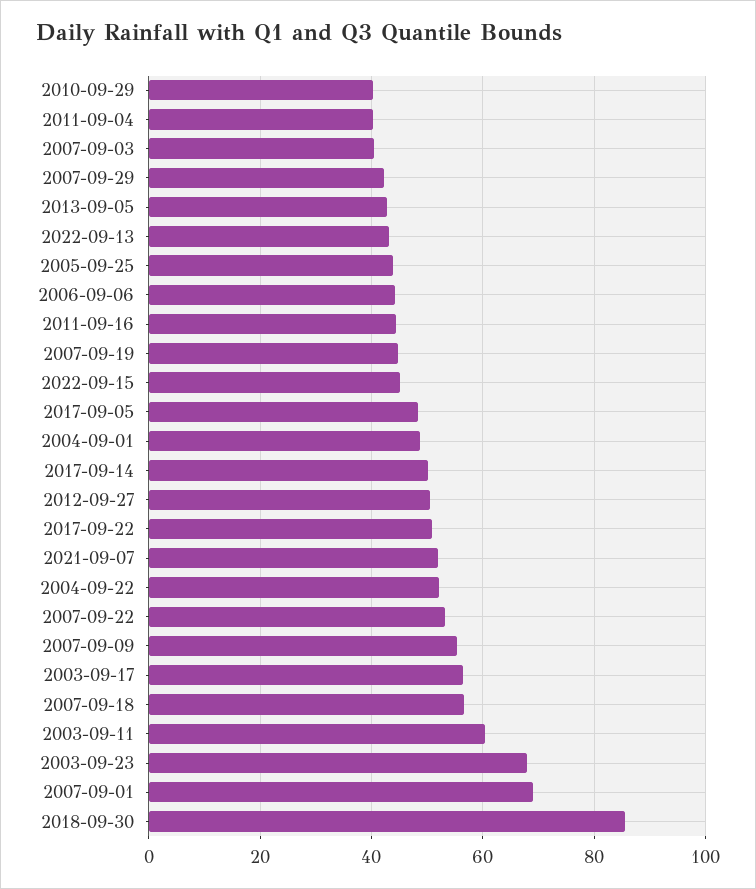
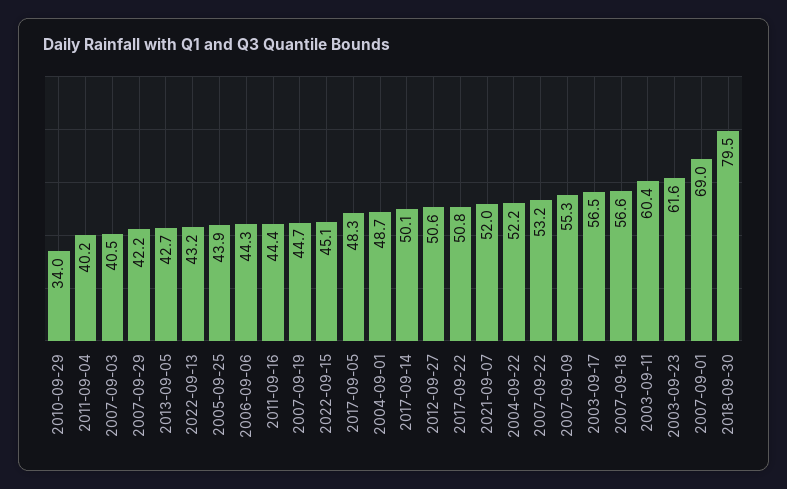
  {
-   "2010-09-29": 40,
+   "2010-09-29": 34,
    "2011-09-04": 40.2,
    "2007-09-03": 40.5,
    "2007-09-29": 42.2,
    "2013-09-05": 42.7,
    "2022-09-13": 43.2,
    "2005-09-25": 43.9,
    "2006-09-06": 44.3,
    "2011-09-16": 44.4,
    "2007-09-19": 44.7,
    "2022-09-15": 45.1,
    "2017-09-05": 48.3,
    "2004-09-01": 48.7,
    "2017-09-14": 50.1,
    "2012-09-27": 50.6,
    "2017-09-22": 50.8,
    "2021-09-07": 52,
    "2004-09-22": 52.2,
    "2007-09-22": 53.2,
    "2007-09-09": 55.3,
    "2003-09-17": 56.5,
    "2007-09-18": 56.6,
    "2003-09-11": 60.4,
-   "2003-09-23": 68,
+   "2003-09-23": 61.6,
    "2007-09-01": 69,
-   "2018-09-30": 86
+   "2018-09-30": 79.5
  }

